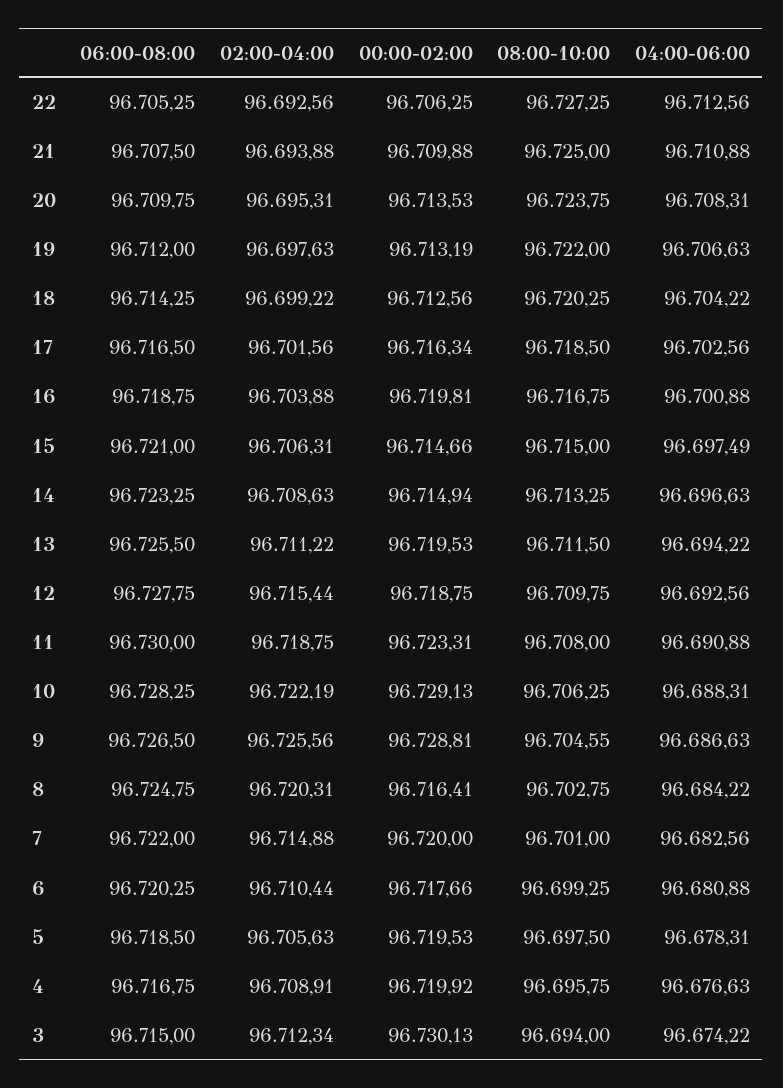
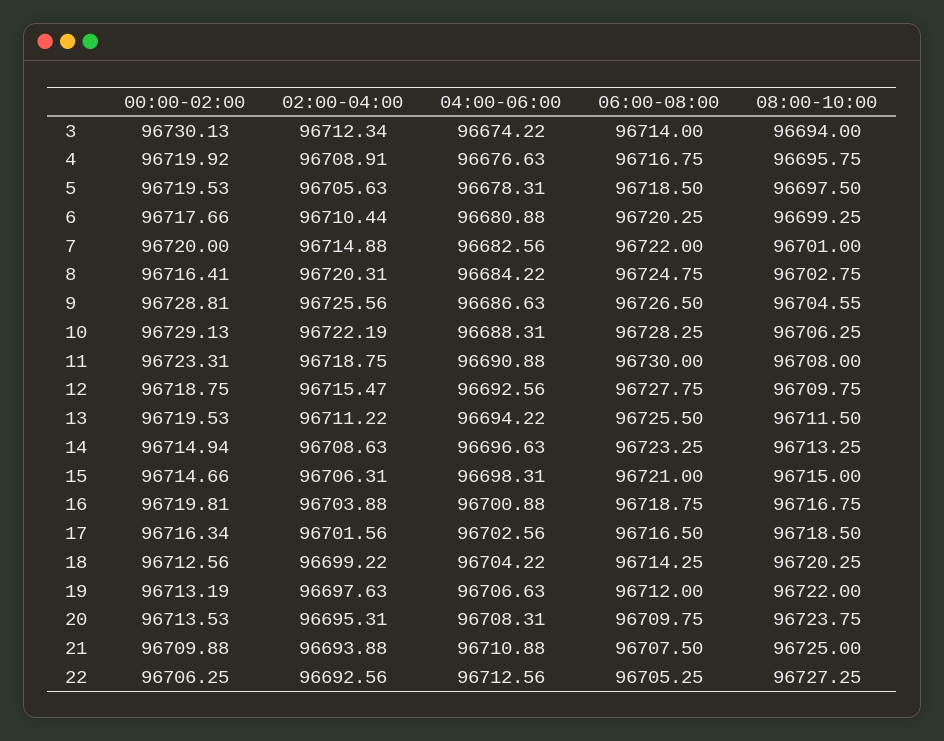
  {
    "06:00-08:00": {
      "22": 96705.25,
      "21": 96707.5,
      "20": 96709.75,
      "19": 96712,
      "18": 96714.25,
      "17": 96716.5,
      "16": 96718.75,
      "15": 96721,
      "14": 96723.25,
      "13": 96725.5,
      "12": 96727.75,
      "11": 96730,
      "10": 96728.25,
      "9": 96726.5,
      "8": 96724.75,
      "7": 96722,
      "6": 96720.25,
      "5": 96718.5,
      "4": 96716.75,
-     "3": 96715
+     "3": 96714
    },
    "02:00-04:00": {
      "22": 96692.56,
      "21": 96693.88,
      "20": 96695.31,
      "19": 96697.63,
      "18": 96699.22,
      "17": 96701.56,
      "16": 96703.88,
      "15": 96706.31,
      "14": 96708.63,
      "13": 96711.22,
-     "12": 96715.44,
+     "12": 96715.47,
      "11": 96718.75,
      "10": 96722.19,
      "9": 96725.56,
      "8": 96720.31,
      "7": 96714.88,
      "6": 96710.44,
      "5": 96705.63,
      "4": 96708.91,
      "3": 96712.34
    },
    "00:00-02:00": {
      "22": 96706.25,
      "21": 96709.88,
      "20": 96713.53,
      "19": 96713.19,
      "18": 96712.56,
      "17": 96716.34,
      "16": 96719.81,
      "15": 96714.66,
      "14": 96714.94,
      "13": 96719.53,
      "12": 96718.75,
      "11": 96723.31,
      "10": 96729.13,
      "9": 96728.81,
      "8": 96716.41,
      "7": 96720,
      "6": 96717.66,
      "5": 96719.53,
      "4": 96719.92,
      "3": 96730.13
    },
    "08:00-10:00": {
      "22": 96727.25,
      "21": 96725,
      "20": 96723.75,
      "19": 96722,
      "18": 96720.25,
      "17": 96718.5,
      "16": 96716.75,
      "15": 96715,
      "14": 96713.25,
      "13": 96711.5,
      "12": 96709.75,
      "11": 96708,
      "10": 96706.25,
      "9": 96704.55,
      "8": 96702.75,
      "7": 96701,
      "6": 96699.25,
      "5": 96697.5,
      "4": 96695.75,
      "3": 96694
    },
    "04:00-06:00": {
      "22": 96712.56,
      "21": 96710.88,
      "20": 96708.31,
      "19": 96706.63,
      "18": 96704.22,
      "17": 96702.56,
      "16": 96700.88,
-     "15": 96697.49,
+     "15": 96698.31,
      "14": 96696.63,
      "13": 96694.22,
      "12": 96692.56,
      "11": 96690.88,
      "10": 96688.31,
      "9": 96686.63,
      "8": 96684.22,
      "7": 96682.56,
      "6": 96680.88,
      "5": 96678.31,
      "4": 96676.63,
      "3": 96674.22
    }
  }

